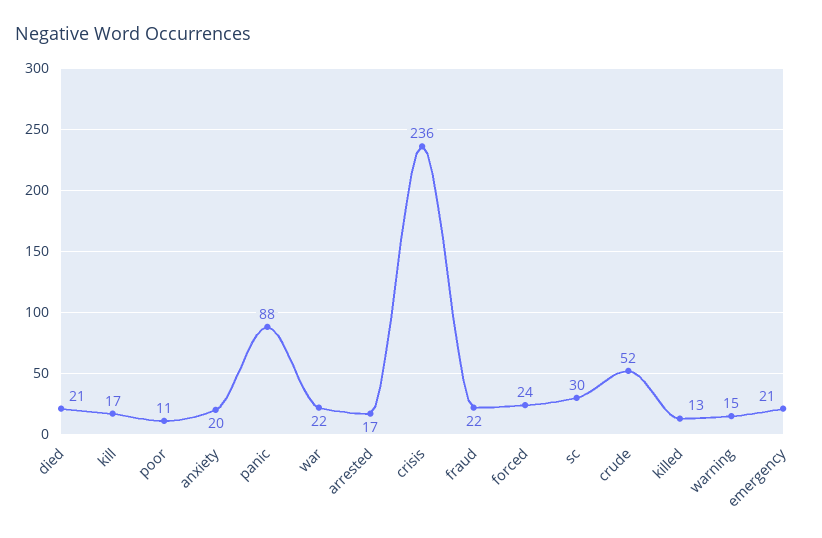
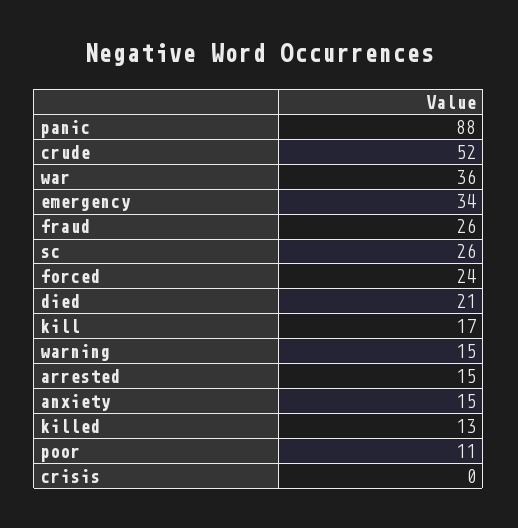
  {
    "died": 21,
    "kill": 17,
    "poor": 11,
-   "anxiety": 20,
+   "anxiety": 15,
    "panic": 88,
-   "war": 22,
+   "war": 36,
-   "arrested": 17,
+   "arrested": 15,
-   "crisis": 236,
+   "crisis": 0,
-   "fraud": 22,
+   "fraud": 26,
    "forced": 24,
-   "sc": 30,
+   "sc": 26,
    "crude": 52,
    "killed": 13,
    "warning": 15,
-   "emergency": 21
+   "emergency": 34
  }

